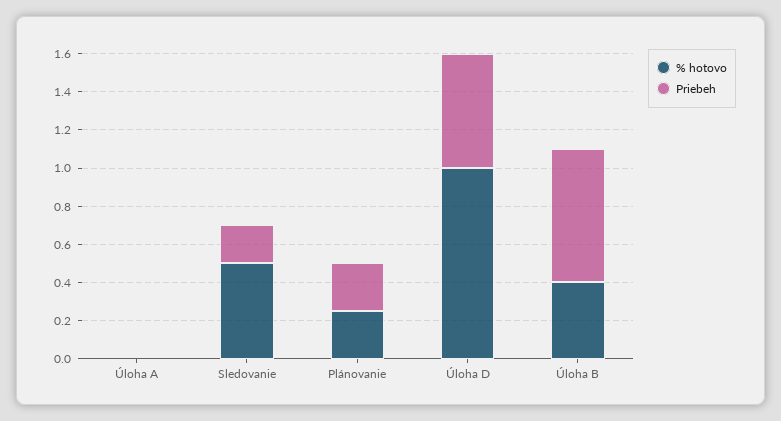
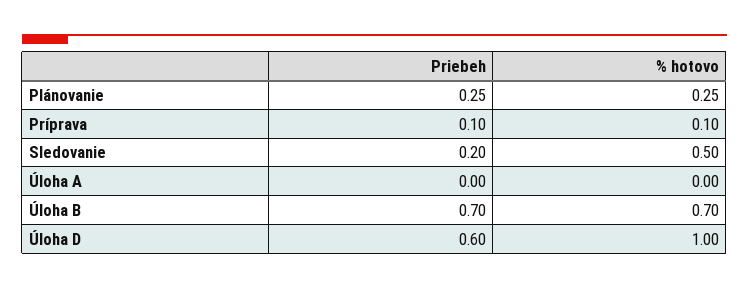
  {
    "% hotovo": {
      "Úloha A": 0,
      "Sledovanie": 0.5,
      "Plánovanie": 0.25,
      "Úloha D": 1,
-     "Úloha B": 0.4
+     "Úloha B": 0.7,
+     "Príprava": 0.1
    },
    "Priebeh": {
      "Úloha A": 0,
      "Sledovanie": 0.2,
      "Plánovanie": 0.25,
      "Úloha D": 0.6,
-     "Úloha B": 0.7
+     "Úloha B": 0.7,
+     "Príprava": 0.1
    }
  }

